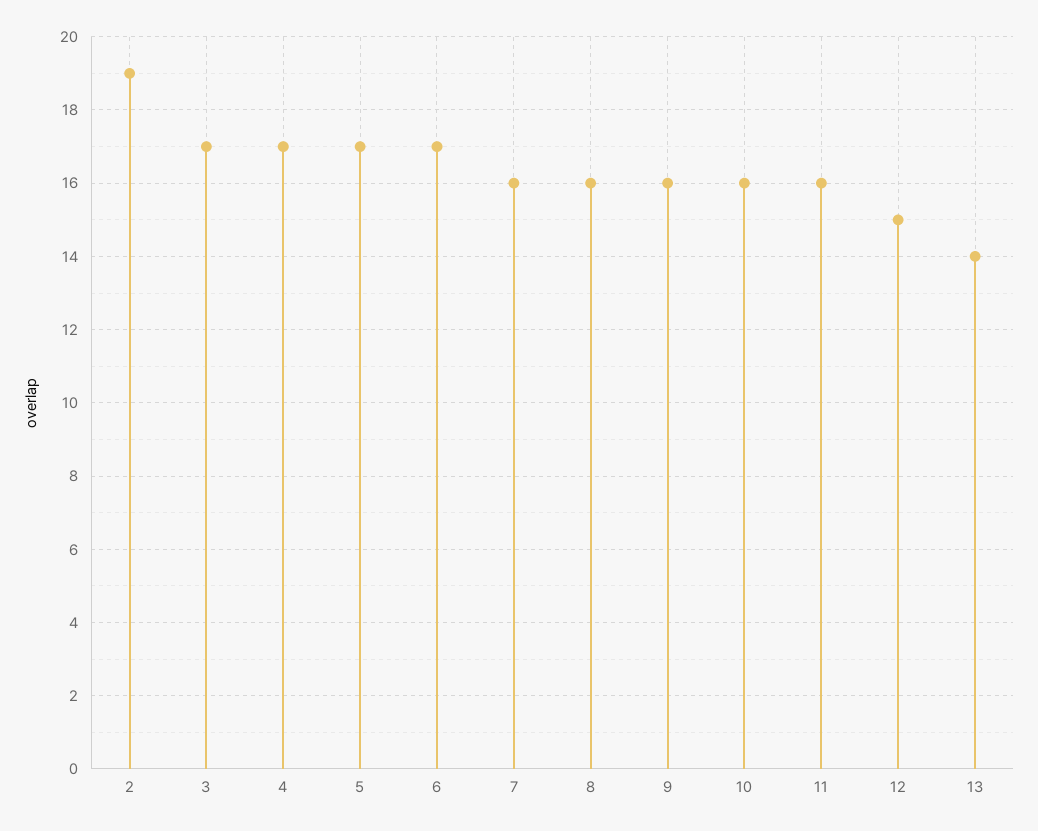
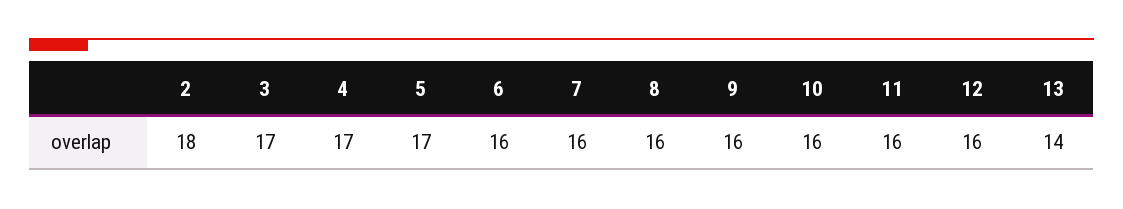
  {
-   "2": 19,
+   "2": 18,
    "3": 17,
    "4": 17,
    "5": 17,
-   "6": 17,
+   "6": 16,
    "7": 16,
    "8": 16,
    "9": 16,
    "10": 16,
    "11": 16,
-   "12": 15,
+   "12": 16,
    "13": 14
  }

